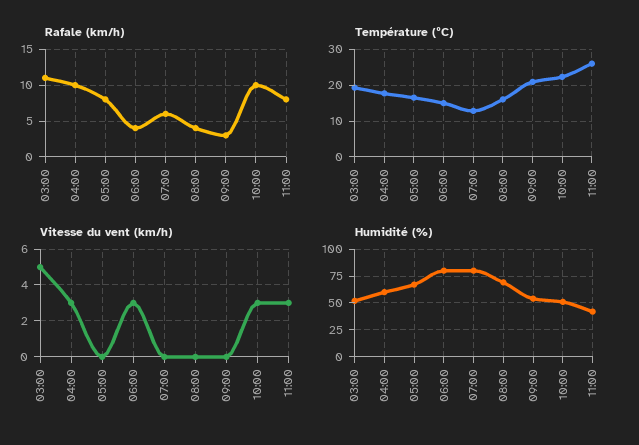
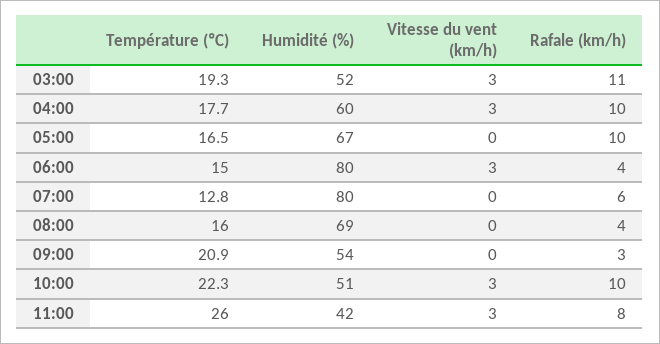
  {
    "Rafale (km/h)": {
      "03:00": 11,
      "04:00": 10,
-     "05:00": 8,
+     "05:00": 10,
      "06:00": 4,
      "07:00": 6,
      "08:00": 4,
      "09:00": 3,
      "10:00": 10,
      "11:00": 8
    },
    "Température (ºC)": {
      "03:00": 19.3,
      "04:00": 17.7,
      "05:00": 16.5,
      "06:00": 15,
      "07:00": 12.8,
      "08:00": 16,
      "09:00": 20.9,
      "10:00": 22.3,
      "11:00": 26
    },
    "Vitesse du vent (km/h)": {
-     "03:00": 5,
+     "03:00": 3,
      "04:00": 3,
      "05:00": 0,
      "06:00": 3,
      "07:00": 0,
      "08:00": 0,
      "09:00": 0,
      "10:00": 3,
      "11:00": 3
    },
    "Humidité (%)": {
      "03:00": 52,
      "04:00": 60,
      "05:00": 67,
      "06:00": 80,
      "07:00": 80,
      "08:00": 69,
      "09:00": 54,
      "10:00": 51,
      "11:00": 42
    }
  }

